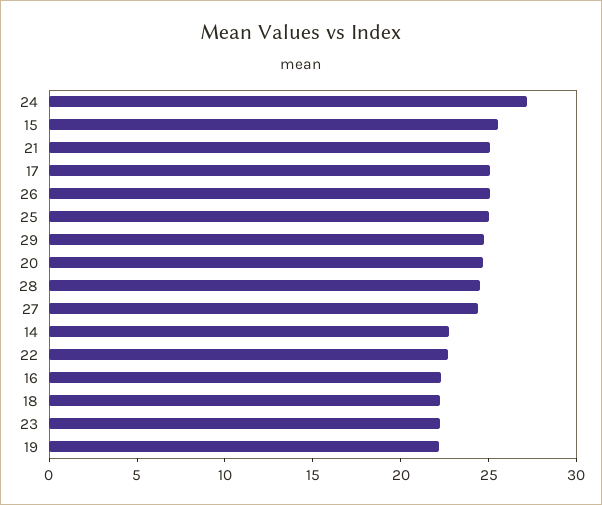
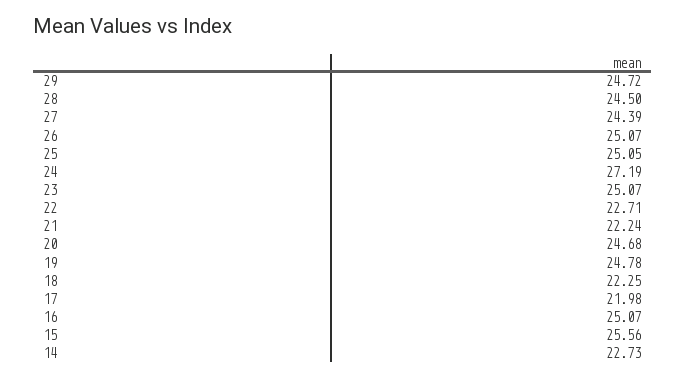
  {
    "24": 27.19,
    "15": 25.56,
-   "21": 25,
+   "21": 22.24,
-   "17": 25,
+   "17": 21.98,
    "26": 25.07,
    "25": 25.05,
    "29": 24.72,
    "20": 24.68,
    "28": 24.5,
    "27": 24.39,
    "14": 22.73,
    "22": 22.71,
-   "16": 22,
+   "16": 25.07,
    "18": 22.25,
-   "23": 22,
+   "23": 25.07,
-   "19": 22
+   "19": 24.78
  }

